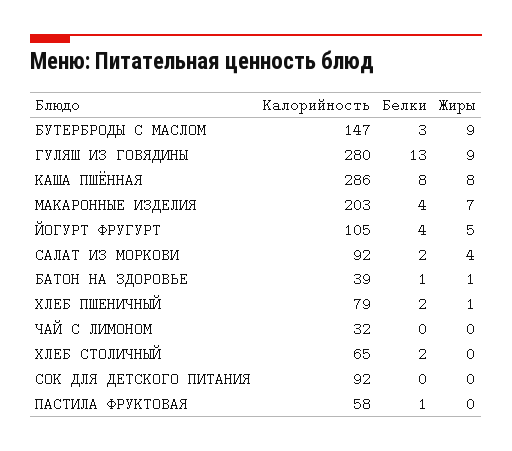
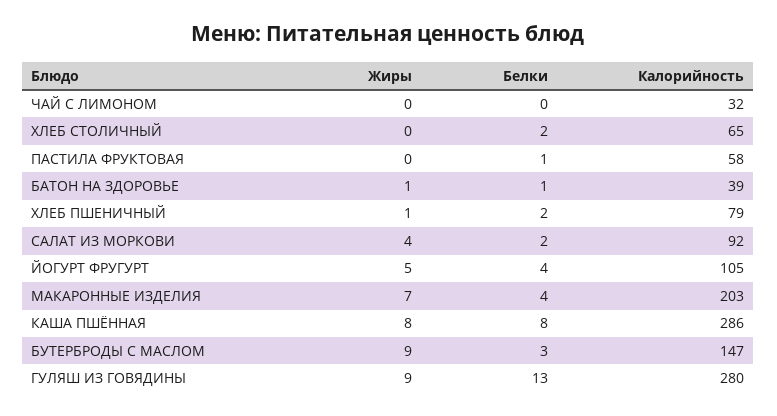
  {
    "Калорийность": {
      "БУТЕРБРОДЫ С МАСЛОМ": 147,
      "ГУЛЯШ ИЗ ГОВЯДИНЫ": 280,
      "КАША ПШЁННАЯ": 286,
      "МАКАРОННЫЕ ИЗДЕЛИЯ": 203,
      "ЙОГУРТ ФРУГУРТ": 105,
      "САЛАТ ИЗ МОРКОВИ": 92,
      "БАТОН НА ЗДОРОВЬЕ": 39,
      "ХЛЕБ ПШЕНИЧНЫЙ": 79,
      "ЧАЙ С ЛИМОНОМ": 32,
      "ХЛЕБ СТОЛИЧНЫЙ": 65,
-     "СОК ДЛЯ ДЕТСКОГО ПИТАНИЯ": 92,
      "ПАСТИЛА ФРУКТОВАЯ": 58
    },
    "Белки": {
      "БУТЕРБРОДЫ С МАСЛОМ": 3,
      "ГУЛЯШ ИЗ ГОВЯДИНЫ": 13,
      "КАША ПШЁННАЯ": 8,
      "МАКАРОННЫЕ ИЗДЕЛИЯ": 4,
      "ЙОГУРТ ФРУГУРТ": 4,
      "САЛАТ ИЗ МОРКОВИ": 2,
      "БАТОН НА ЗДОРОВЬЕ": 1,
      "ХЛЕБ ПШЕНИЧНЫЙ": 2,
      "ЧАЙ С ЛИМОНОМ": 0,
      "ХЛЕБ СТОЛИЧНЫЙ": 2,
-     "СОК ДЛЯ ДЕТСКОГО ПИТАНИЯ": 0,
      "ПАСТИЛА ФРУКТОВАЯ": 1
    },
    "Жиры": {
      "БУТЕРБРОДЫ С МАСЛОМ": 9,
      "ГУЛЯШ ИЗ ГОВЯДИНЫ": 9,
      "КАША ПШЁННАЯ": 8,
      "МАКАРОННЫЕ ИЗДЕЛИЯ": 7,
      "ЙОГУРТ ФРУГУРТ": 5,
      "САЛАТ ИЗ МОРКОВИ": 4,
      "БАТОН НА ЗДОРОВЬЕ": 1,
      "ХЛЕБ ПШЕНИЧНЫЙ": 1,
      "ЧАЙ С ЛИМОНОМ": 0,
      "ХЛЕБ СТОЛИЧНЫЙ": 0,
-     "СОК ДЛЯ ДЕТСКОГО ПИТАНИЯ": 0,
      "ПАСТИЛА ФРУКТОВАЯ": 0
    }
  }

